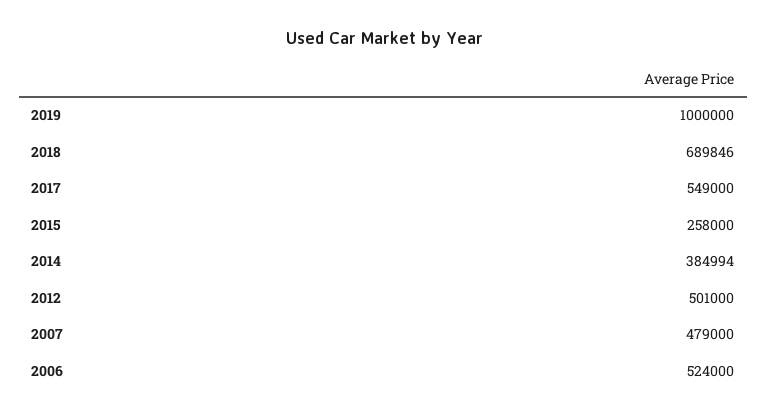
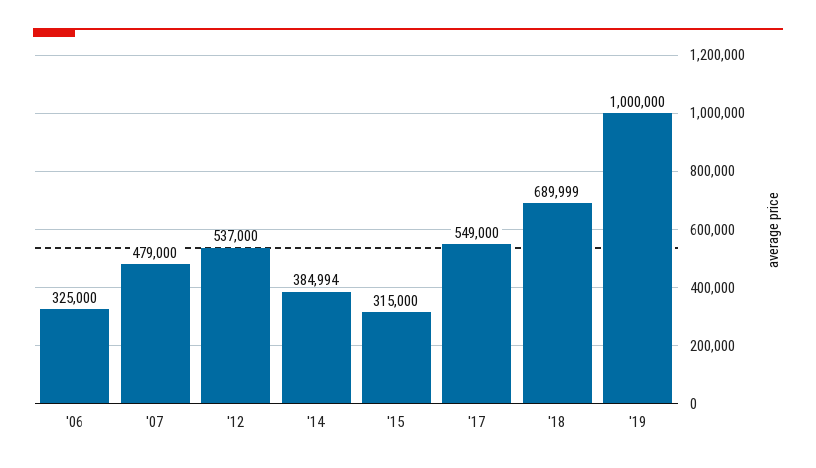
  {
    "2019": 1000000,
-   "2018": 689846,
+   "2018": 689999,
    "2017": 549000,
-   "2015": 258000,
+   "2015": 315000,
    "2014": 384994,
-   "2012": 501000,
+   "2012": 537000,
    "2007": 479000,
-   "2006": 524000
+   "2006": 325000
  }

